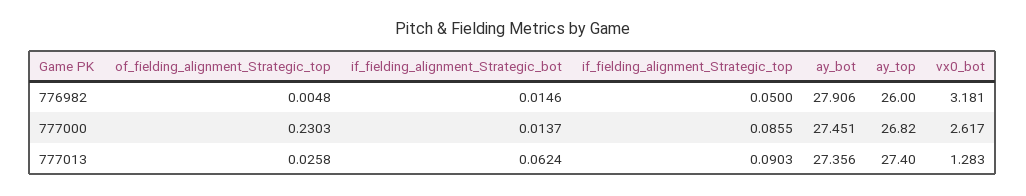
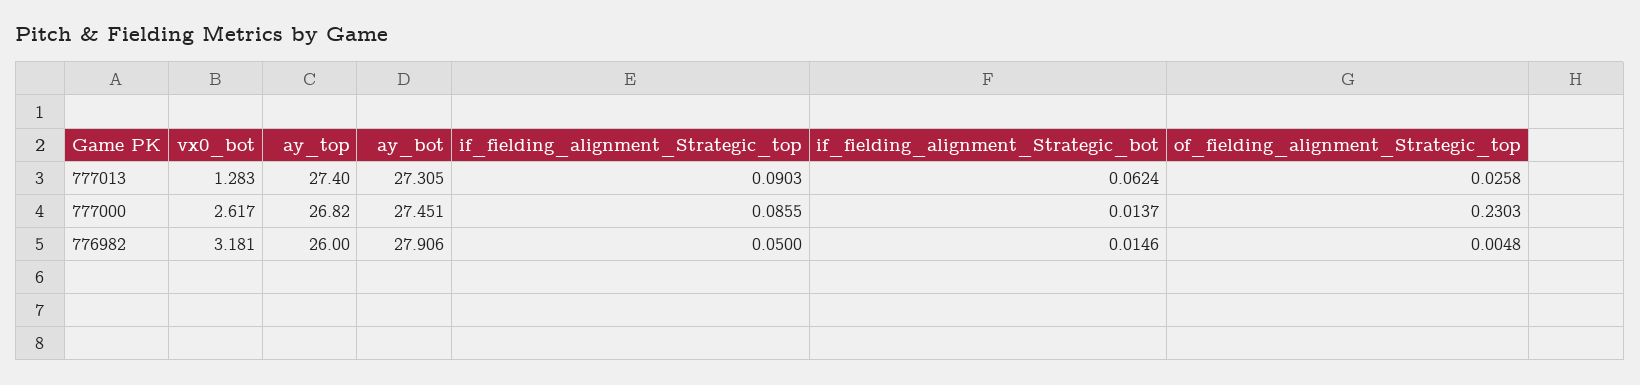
  {
    "of_fielding_alignment_Strategic_top": {
      "776982": 0.0048,
      "777000": 0.2303,
      "777013": 0.0258
    },
    "if_fielding_alignment_Strategic_bot": {
      "776982": 0.0146,
      "777000": 0.0137,
      "777013": 0.0624
    },
    "if_fielding_alignment_Strategic_top": {
      "776982": 0.05,
      "777000": 0.0855,
      "777013": 0.0903
    },
    "ay_bot": {
      "776982": 27.906,
      "777000": 27.451,
-     "777013": 27.356
+     "777013": 27.305
    },
    "ay_top": {
      "776982": 26,
      "777000": 26.82,
      "777013": 27.4
    },
    "vx0_bot": {
      "776982": 3.181,
      "777000": 2.617,
      "777013": 1.283
    }
  }

